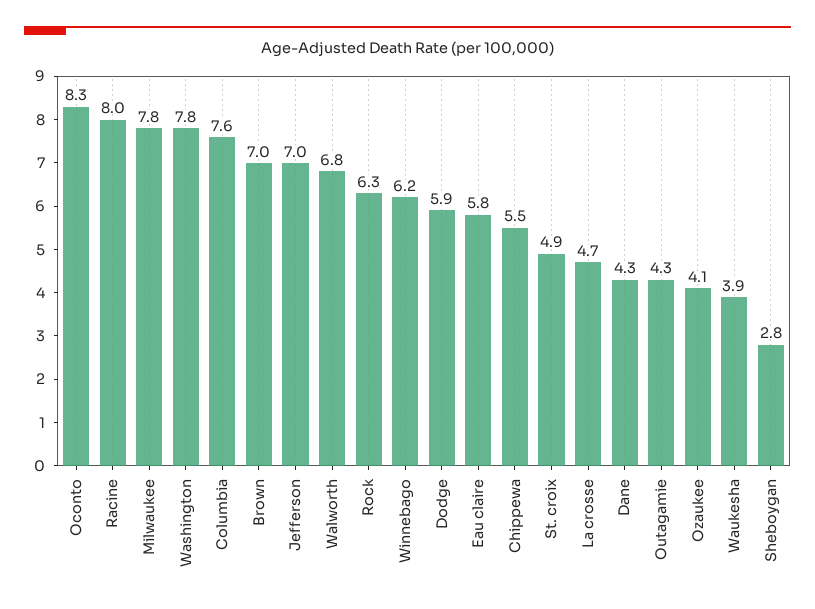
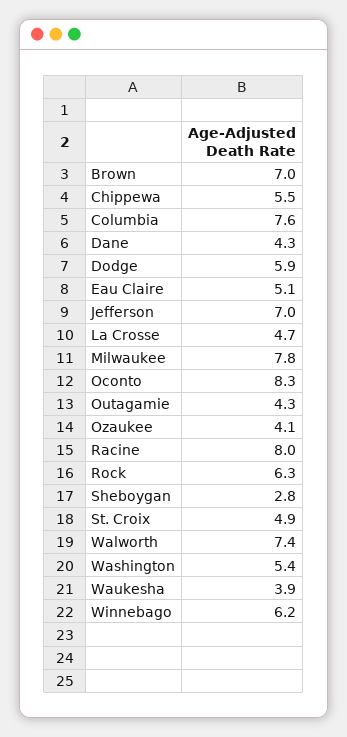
  {
    "Oconto": 8.3,
    "Racine": 8,
    "Milwaukee": 7.8,
-   "Washington": 7.8,
+   "Washington": 5.4,
    "Columbia": 7.6,
    "Brown": 7,
    "Jefferson": 7,
-   "Walworth": 6.8,
+   "Walworth": 7.4,
    "Rock": 6.3,
    "Winnebago": 6.2,
    "Dodge": 5.9,
-   "Eau claire": 5.8,
+   "Eau claire": 5.1,
    "Chippewa": 5.5,
    "St. croix": 4.9,
    "La crosse": 4.7,
    "Dane": 4.3,
    "Outagamie": 4.3,
    "Ozaukee": 4.1,
    "Waukesha": 3.9,
    "Sheboygan": 2.8
  }

